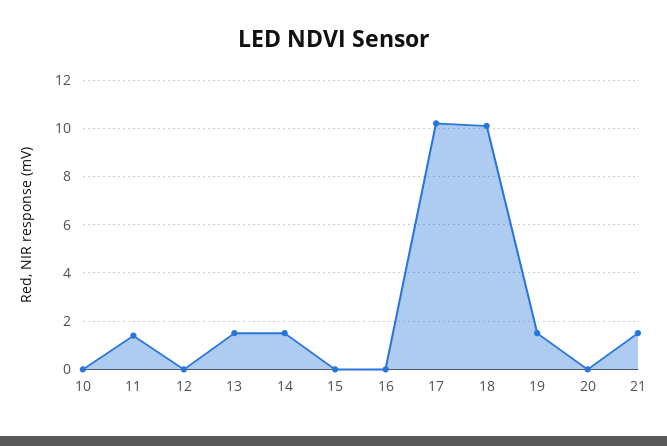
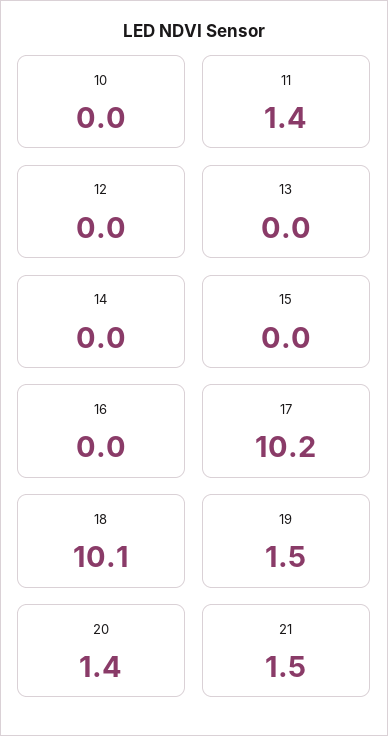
  {
    "10": 0,
    "11": 1.4,
    "12": 0,
-   "13": 1.5,
+   "13": 0,
-   "14": 1.5,
+   "14": 0,
    "15": 0,
    "16": 0,
    "17": 10.2,
    "18": 10.1,
    "19": 1.5,
-   "20": 0,
+   "20": 1.4,
    "21": 1.5
  }

